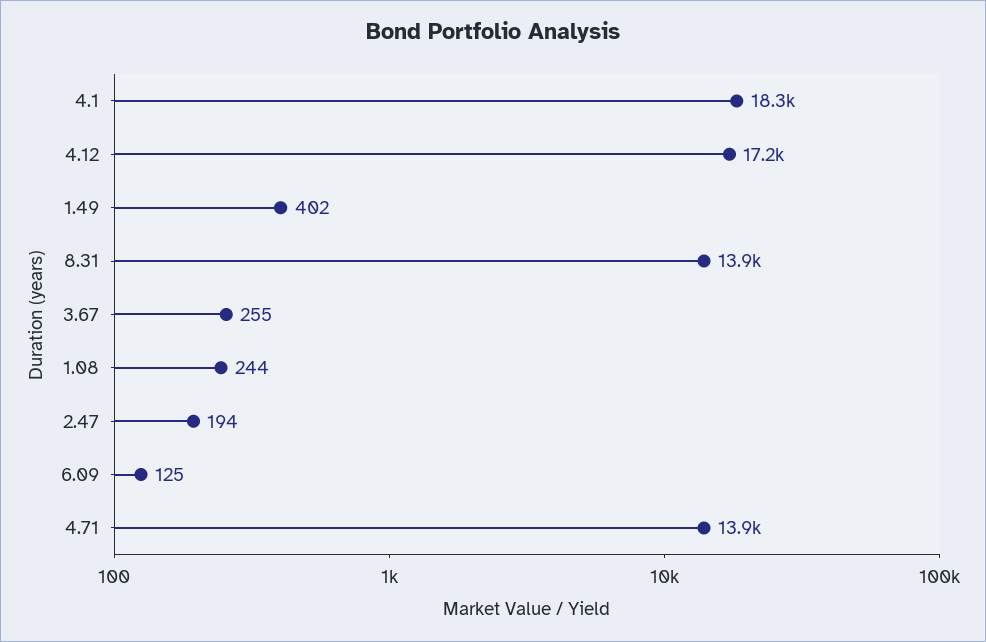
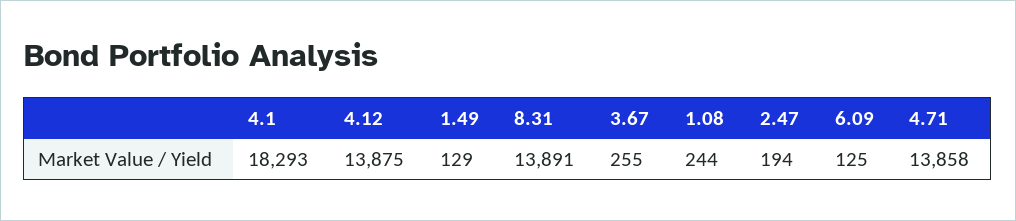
  {
    "4.1": 18293,
-   "4.12": 17200,
+   "4.12": 13875,
-   "1.49": 402,
+   "1.49": 129,
    "8.31": 13891,
    "3.67": 255,
    "1.08": 244,
    "2.47": 194,
    "6.09": 125,
    "4.71": 13858
  }

